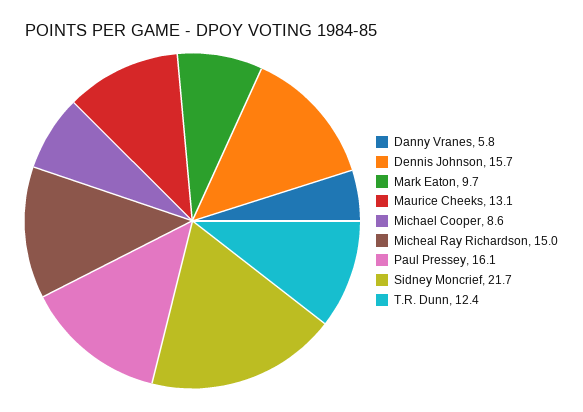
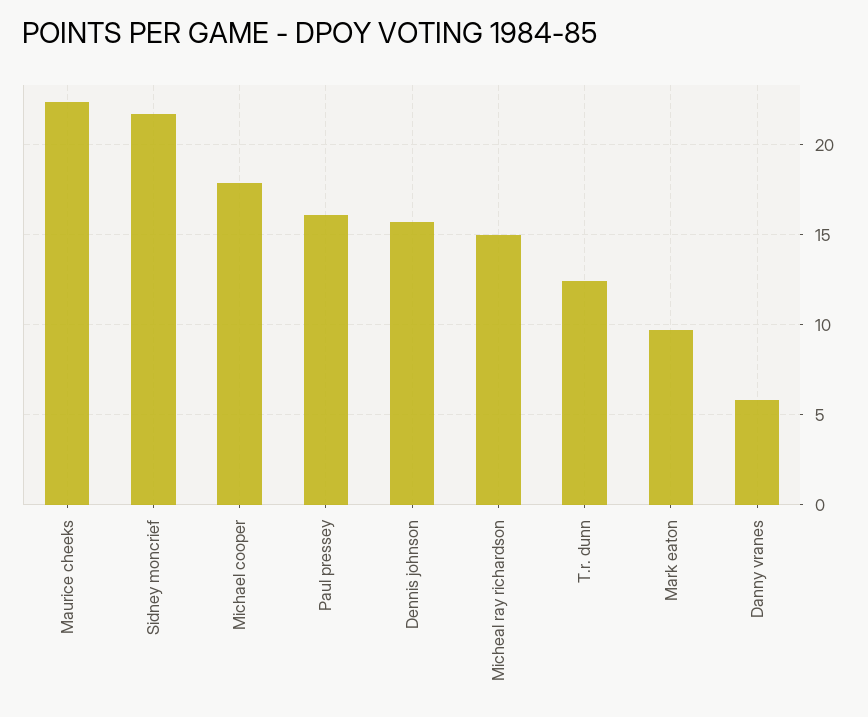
  {
    "Danny Vranes": 5.8,
    "Dennis Johnson": 15.7,
    "Mark Eaton": 9.7,
-   "Maurice Cheeks": 13.1,
+   "Maurice Cheeks": 22.5,
-   "Michael Cooper": 8.6,
+   "Michael Cooper": 18,
    "Micheal Ray Richardson": 15,
    "Paul Pressey": 16.1,
    "Sidney Moncrief": 21.7,
    "T.R. Dunn": 12.4
  }

